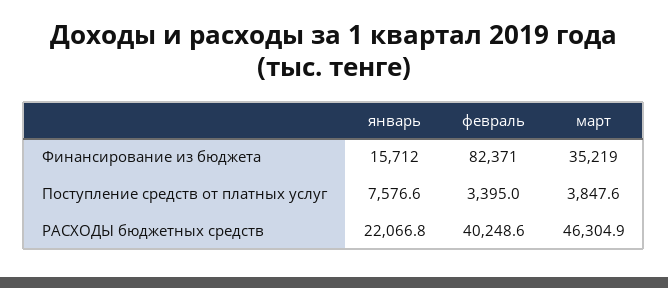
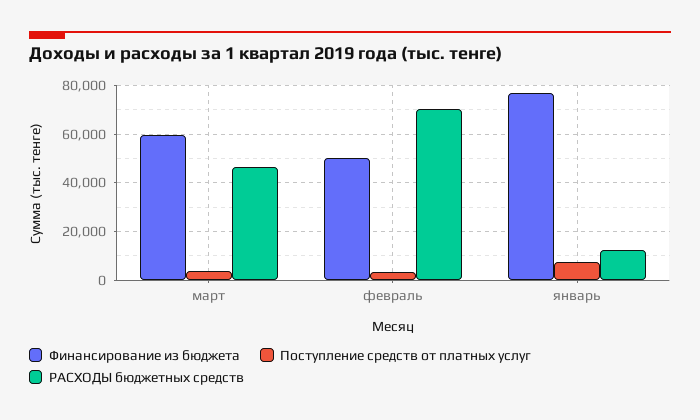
  {
    "Финансирование из бюджета": {
-     "январь": 15712,
+     "январь": 77500,
-     "февраль": 82371,
+     "февраль": 50000,
-     "март": 35219
+     "март": 60000
    },
    "Поступление средств от платных услуг": {
      "январь": 7576.6,
      "февраль": 3395,
      "март": 3847.6
    },
    "РАСХОДЫ бюджетных средств": {
-     "январь": 22066.8,
+     "январь": 12500,
-     "февраль": 40248.6,
+     "февраль": 70000,
      "март": 46304.9
    }
  }

